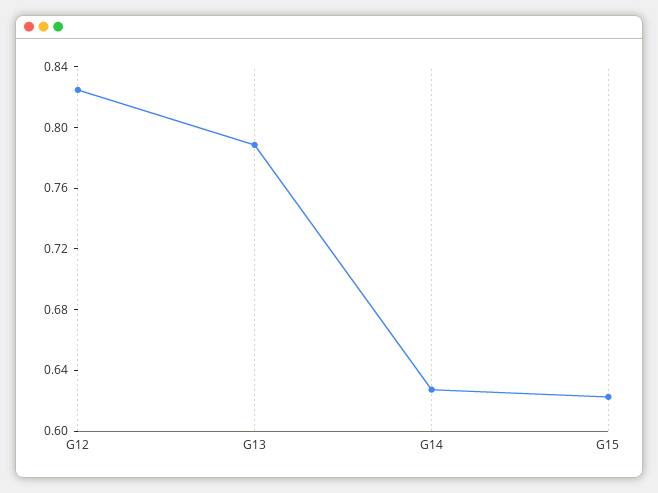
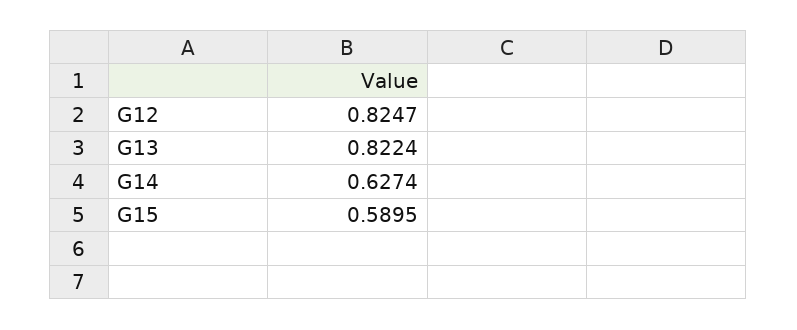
  {
    "G12": 0.8247,
-   "G13": 0.79,
+   "G13": 0.8224,
    "G14": 0.6274,
-   "G15": 0.62
+   "G15": 0.5895
  }

